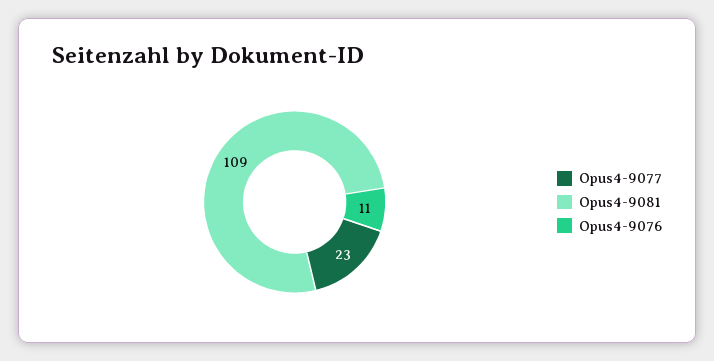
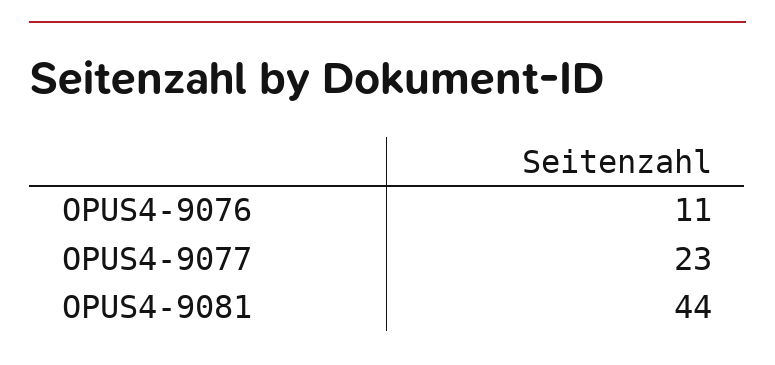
  {
    "Opus4-9077": 23,
-   "Opus4-9081": 109,
+   "Opus4-9081": 44,
    "Opus4-9076": 11
  }

